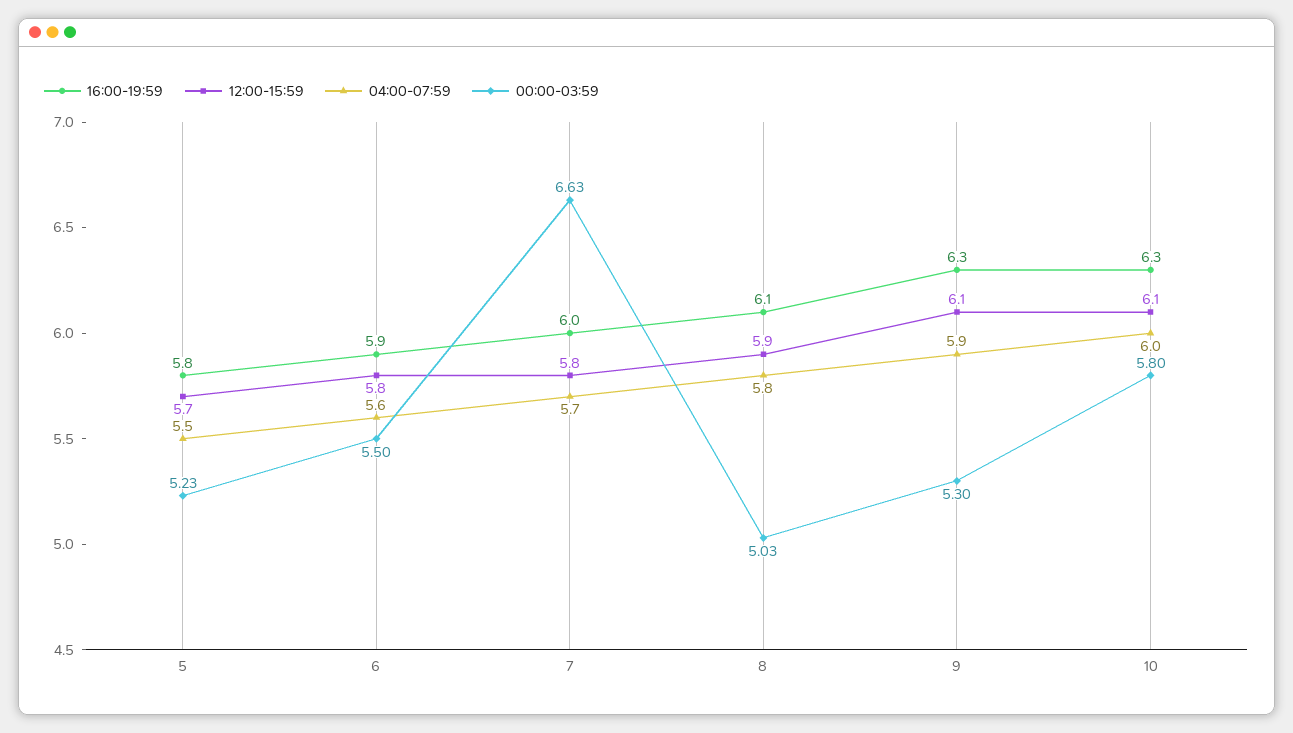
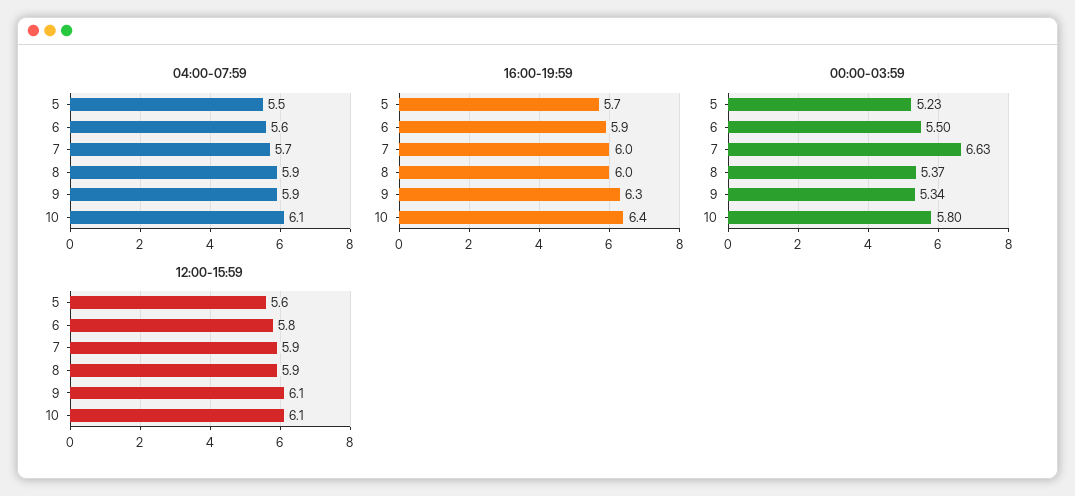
  {
    "16:00-19:59": {
-     "5": 5.8,
+     "5": 5.7,
      "6": 5.9,
      "7": 6,
-     "8": 6.1,
+     "8": 6,
      "9": 6.3,
-     "10": 6.3
+     "10": 6.4
    },
    "12:00-15:59": {
-     "5": 5.7,
+     "5": 5.6,
      "6": 5.8,
-     "7": 5.8,
+     "7": 5.9,
      "8": 5.9,
      "9": 6.1,
      "10": 6.1
    },
    "04:00-07:59": {
      "5": 5.5,
      "6": 5.6,
      "7": 5.7,
-     "8": 5.8,
+     "8": 5.9,
      "9": 5.9,
-     "10": 6
+     "10": 6.1
    },
    "00:00-03:59": {
      "5": 5.23,
      "6": 5.5,
      "7": 6.63,
-     "8": 5.03,
+     "8": 5.37,
-     "9": 5.3,
+     "9": 5.34,
      "10": 5.8
    }
  }

